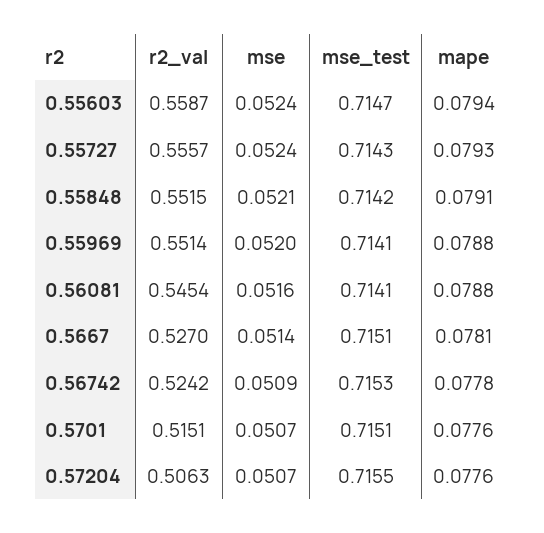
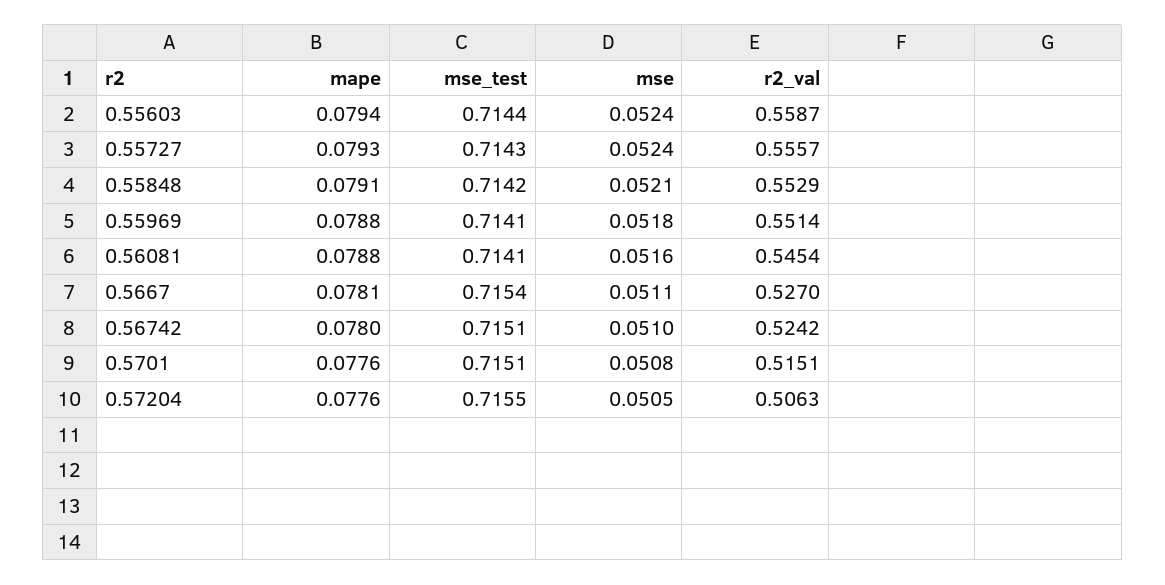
  {
    "r2_val": {
      "0.55603": 0.5587,
      "0.55727": 0.5557,
-     "0.55848": 0.5515,
+     "0.55848": 0.5529,
      "0.55969": 0.5514,
      "0.56081": 0.5454,
      "0.5667": 0.527,
      "0.56742": 0.5242,
      "0.5701": 0.5151,
      "0.57204": 0.5063
    },
    "mse": {
      "0.55603": 0.0524,
      "0.55727": 0.0524,
      "0.55848": 0.0521,
-     "0.55969": 0.052,
+     "0.55969": 0.0518,
      "0.56081": 0.0516,
-     "0.5667": 0.0514,
+     "0.5667": 0.0511,
-     "0.56742": 0.0509,
+     "0.56742": 0.051,
-     "0.5701": 0.0507,
+     "0.5701": 0.0508,
-     "0.57204": 0.0507
+     "0.57204": 0.0505
    },
    "mse_test": {
-     "0.55603": 0.7147,
+     "0.55603": 0.7144,
      "0.55727": 0.7143,
      "0.55848": 0.7142,
      "0.55969": 0.7141,
      "0.56081": 0.7141,
-     "0.5667": 0.7151,
+     "0.5667": 0.7154,
-     "0.56742": 0.7153,
+     "0.56742": 0.7151,
      "0.5701": 0.7151,
      "0.57204": 0.7155
    },
    "mape": {
      "0.55603": 0.0794,
      "0.55727": 0.0793,
      "0.55848": 0.0791,
      "0.55969": 0.0788,
      "0.56081": 0.0788,
      "0.5667": 0.0781,
-     "0.56742": 0.0778,
+     "0.56742": 0.078,
      "0.5701": 0.0776,
      "0.57204": 0.0776
    }
  }

